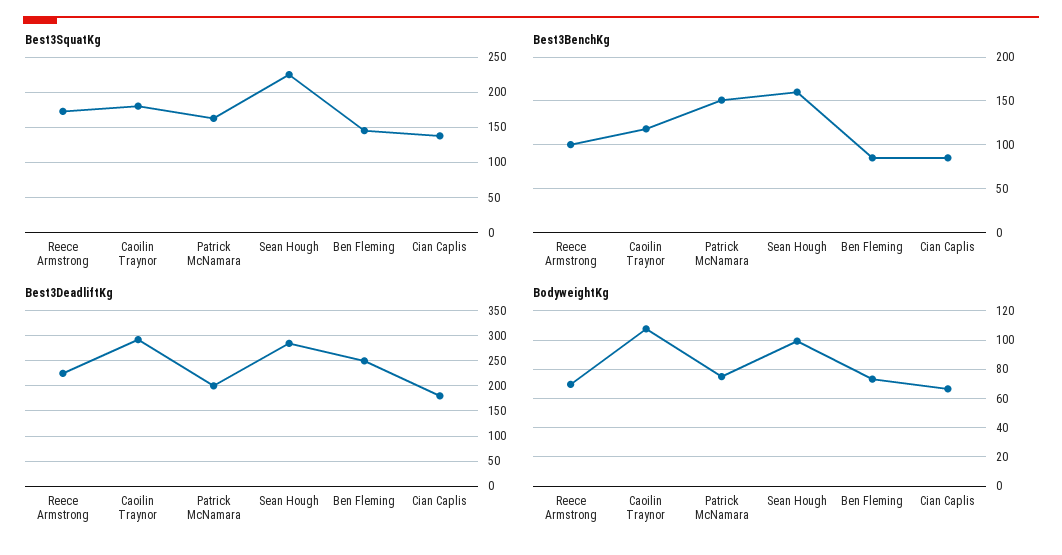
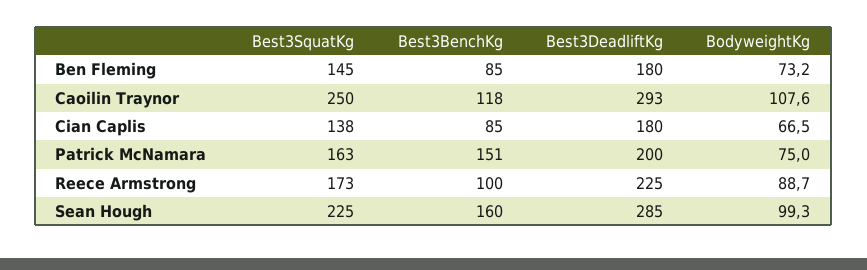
  {
    "Best3SquatKg": {
      "Reece Armstrong": 173,
-     "Caoilin Traynor": 180,
+     "Caoilin Traynor": 250,
      "Patrick McNamara": 163,
      "Sean Hough": 225,
      "Ben Fleming": 145,
      "Cian Caplis": 138
    },
    "Best3BenchKg": {
      "Reece Armstrong": 100,
      "Caoilin Traynor": 118,
      "Patrick McNamara": 151,
      "Sean Hough": 160,
      "Ben Fleming": 85,
      "Cian Caplis": 85
    },
    "Best3DeadliftKg": {
      "Reece Armstrong": 225,
      "Caoilin Traynor": 293,
      "Patrick McNamara": 200,
      "Sean Hough": 285,
-     "Ben Fleming": 250,
+     "Ben Fleming": 180,
      "Cian Caplis": 180
    },
    "BodyweightKg": {
-     "Reece Armstrong": 70,
+     "Reece Armstrong": 88.7,
      "Caoilin Traynor": 107.6,
      "Patrick McNamara": 75,
      "Sean Hough": 99.3,
      "Ben Fleming": 73.2,
      "Cian Caplis": 66.5
    }
  }

